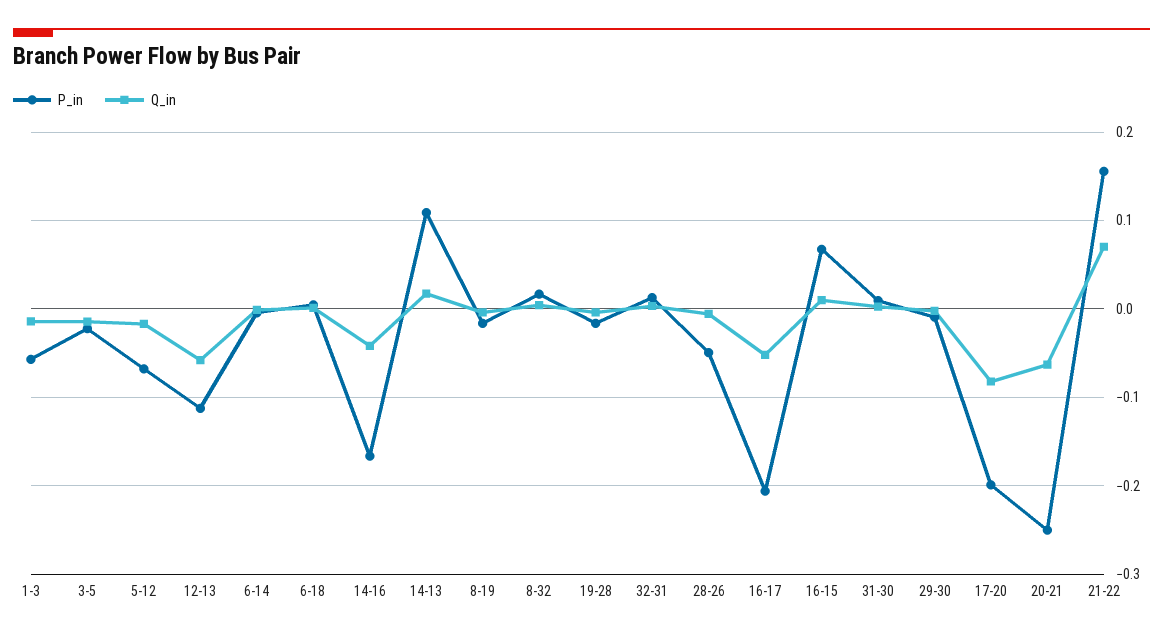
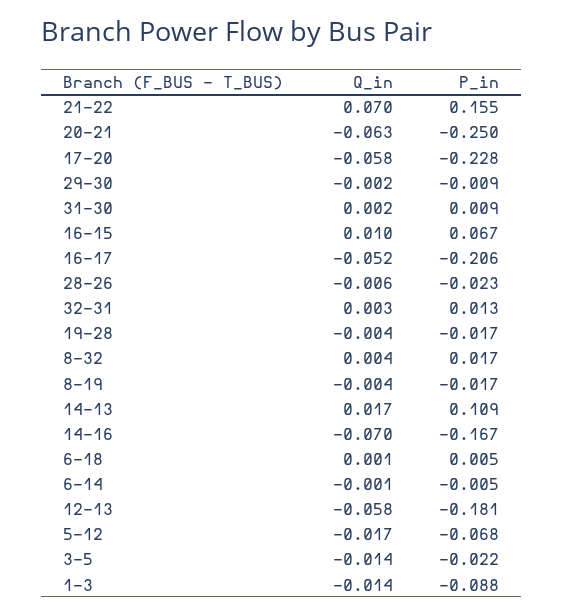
  {
    "P_in": {
-     "1-3": -0.06,
+     "1-3": -0.088,
      "3-5": -0.022,
      "5-12": -0.068,
-     "12-13": -0.11,
+     "12-13": -0.181,
      "6-14": -0.005,
      "6-18": 0.005,
      "14-16": -0.167,
      "14-13": 0.109,
      "8-19": -0.017,
      "8-32": 0.017,
      "19-28": -0.017,
      "32-31": 0.013,
-     "28-26": -0.05,
+     "28-26": -0.023,
      "16-17": -0.206,
      "16-15": 0.067,
      "31-30": 0.009,
      "29-30": -0.009,
-     "17-20": -0.2,
+     "17-20": -0.228,
      "20-21": -0.25,
      "21-22": 0.155
    },
    "Q_in": {
      "1-3": -0.014,
      "3-5": -0.014,
      "5-12": -0.017,
      "12-13": -0.058,
      "6-14": -0.001,
      "6-18": 0.001,
-     "14-16": -0.04,
+     "14-16": -0.07,
      "14-13": 0.017,
      "8-19": -0.004,
      "8-32": 0.004,
      "19-28": -0.004,
      "32-31": 0.003,
      "28-26": -0.006,
      "16-17": -0.052,
      "16-15": 0.01,
      "31-30": 0.002,
      "29-30": -0.002,
-     "17-20": -0.08,
+     "17-20": -0.058,
      "20-21": -0.063,
      "21-22": 0.07
    }
  }

